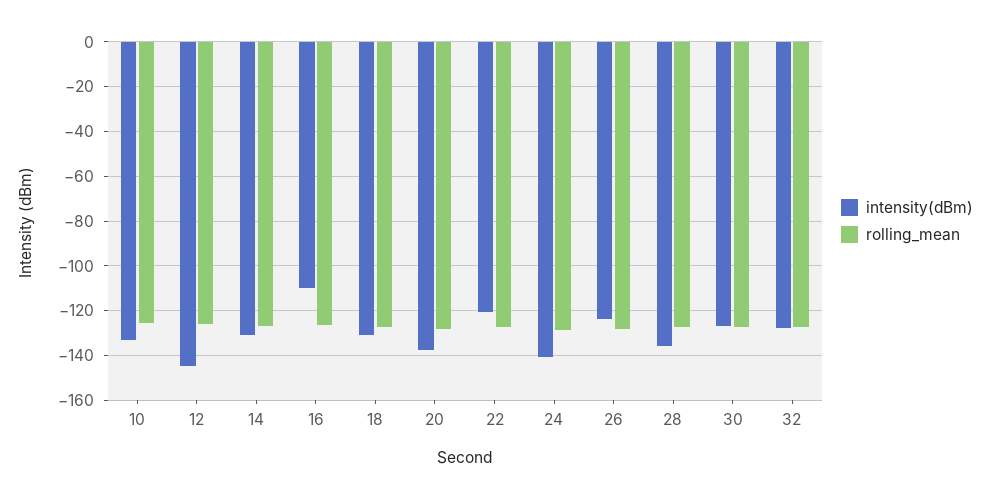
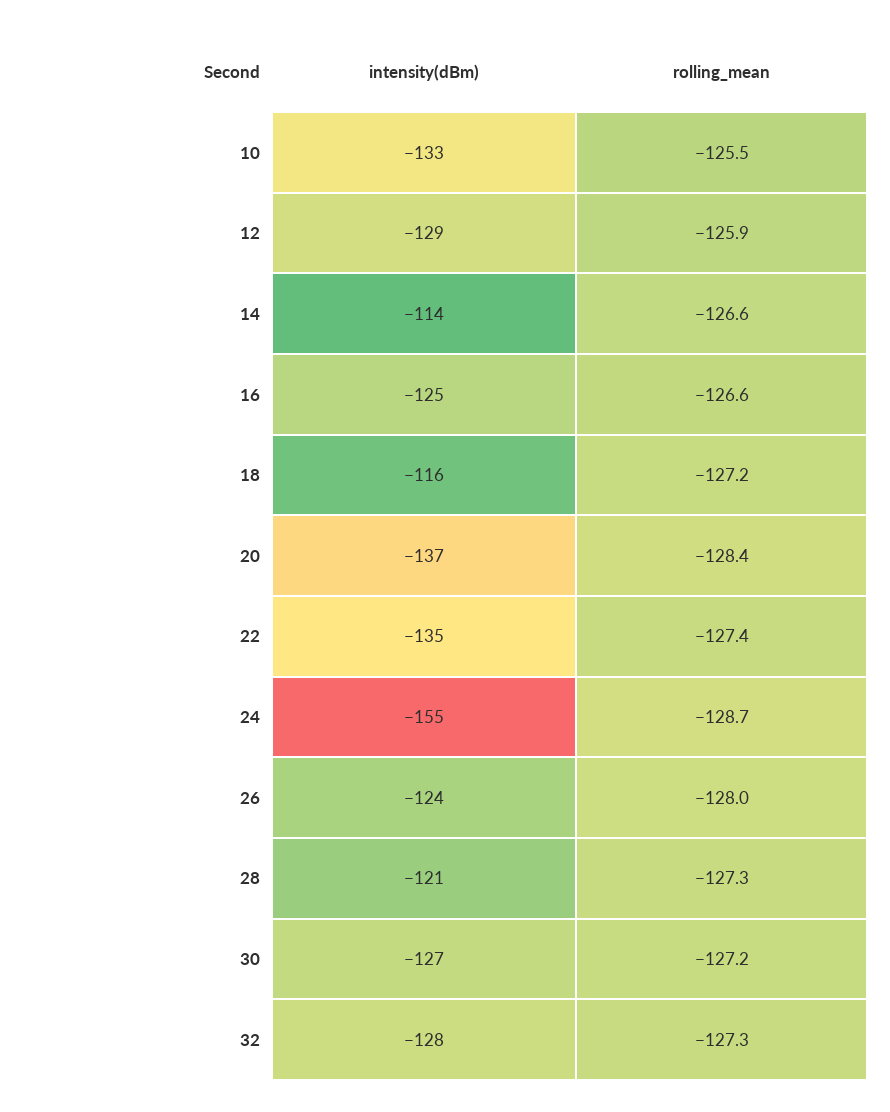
  {
    "intensity(dBm)": {
      "10": -133,
-     "12": -145,
+     "12": -129,
-     "14": -130,
+     "14": -114,
-     "16": -110,
+     "16": -125,
-     "18": -130,
+     "18": -116,
      "20": -137,
-     "22": -120,
+     "22": -135,
-     "24": -140,
+     "24": -155,
      "26": -124,
-     "28": -135,
+     "28": -121,
      "30": -127,
      "32": -128
    },
    "rolling_mean": {
      "10": -125.5,
      "12": -125.9,
      "14": -126.6,
      "16": -126.6,
      "18": -127.2,
      "20": -128.4,
      "22": -127.4,
      "24": -128.7,
      "26": -128,
      "28": -127.3,
      "30": -127.2,
      "32": -127.3
    }
  }

